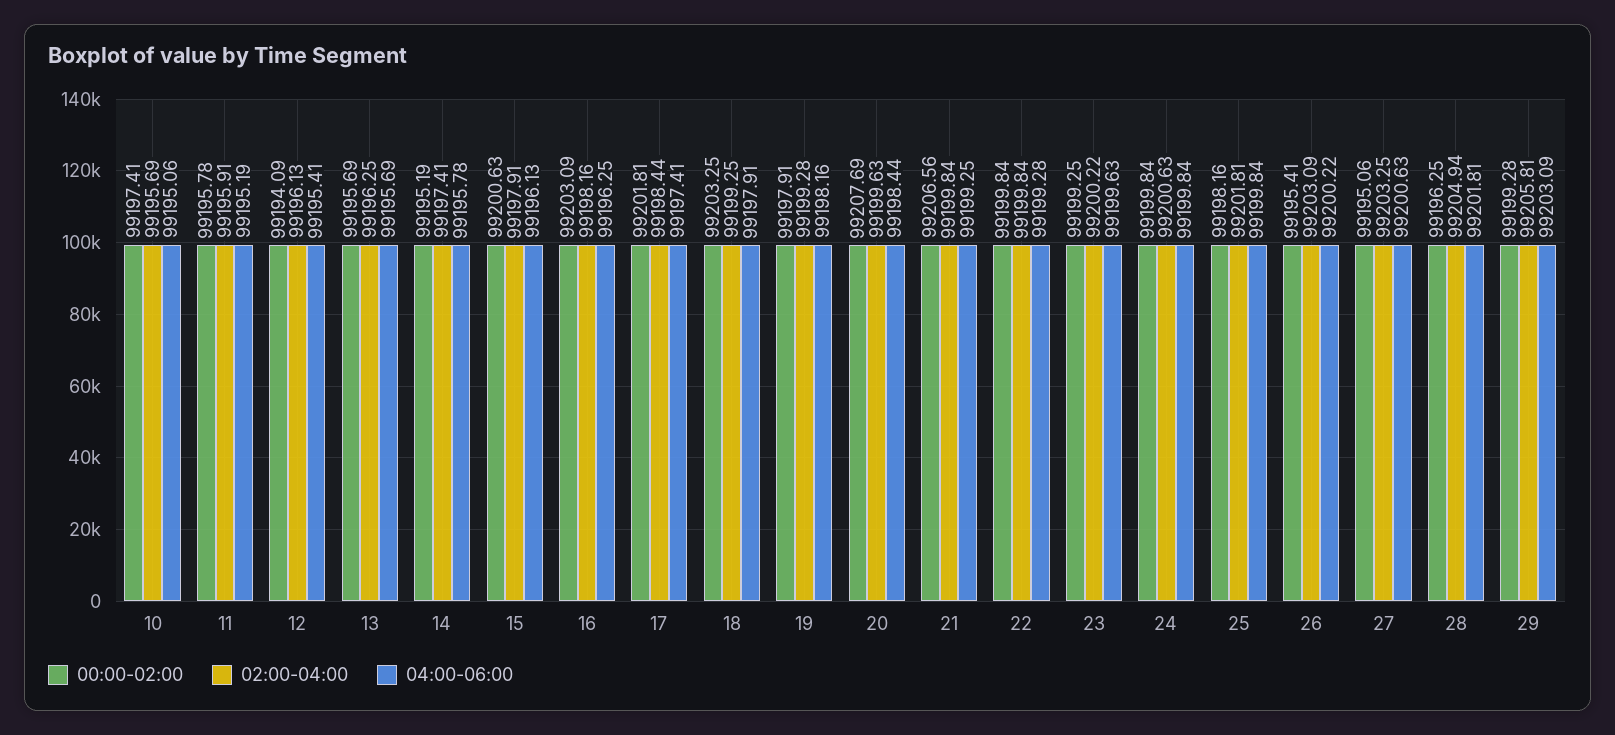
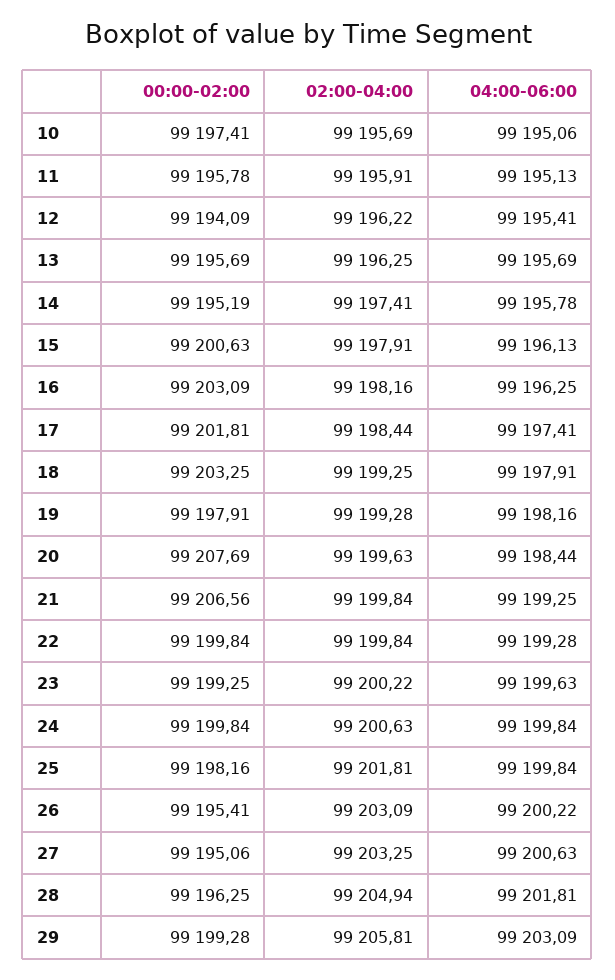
  {
    "00:00-02:00": {
      "10": 99197.41,
      "11": 99195.78,
      "12": 99194.09,
      "13": 99195.69,
      "14": 99195.19,
      "15": 99200.63,
      "16": 99203.09,
      "17": 99201.81,
      "18": 99203.25,
      "19": 99197.91,
      "20": 99207.69,
      "21": 99206.56,
      "22": 99199.84,
      "23": 99199.25,
      "24": 99199.84,
      "25": 99198.16,
      "26": 99195.41,
      "27": 99195.06,
      "28": 99196.25,
      "29": 99199.28
    },
    "02:00-04:00": {
      "10": 99195.69,
      "11": 99195.91,
-     "12": 99196.13,
+     "12": 99196.22,
      "13": 99196.25,
      "14": 99197.41,
      "15": 99197.91,
      "16": 99198.16,
      "17": 99198.44,
      "18": 99199.25,
      "19": 99199.28,
      "20": 99199.63,
      "21": 99199.84,
      "22": 99199.84,
      "23": 99200.22,
      "24": 99200.63,
      "25": 99201.81,
      "26": 99203.09,
      "27": 99203.25,
      "28": 99204.94,
      "29": 99205.81
    },
    "04:00-06:00": {
      "10": 99195.06,
-     "11": 99195.19,
+     "11": 99195.13,
      "12": 99195.41,
      "13": 99195.69,
      "14": 99195.78,
      "15": 99196.13,
      "16": 99196.25,
      "17": 99197.41,
      "18": 99197.91,
      "19": 99198.16,
      "20": 99198.44,
      "21": 99199.25,
      "22": 99199.28,
      "23": 99199.63,
      "24": 99199.84,
      "25": 99199.84,
      "26": 99200.22,
      "27": 99200.63,
      "28": 99201.81,
      "29": 99203.09
    }
  }

